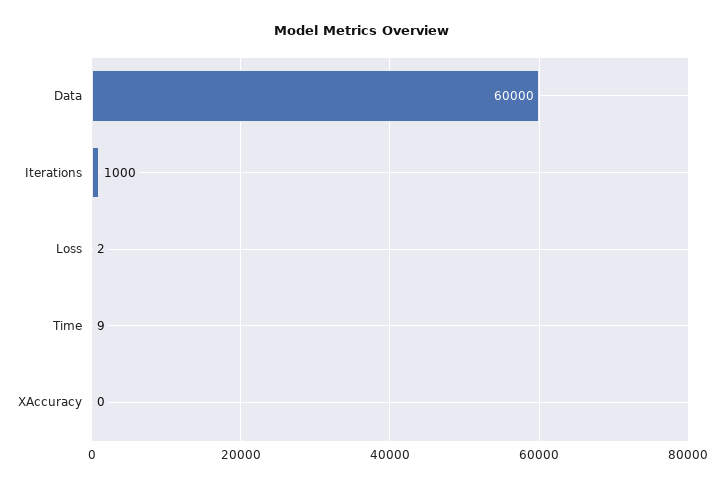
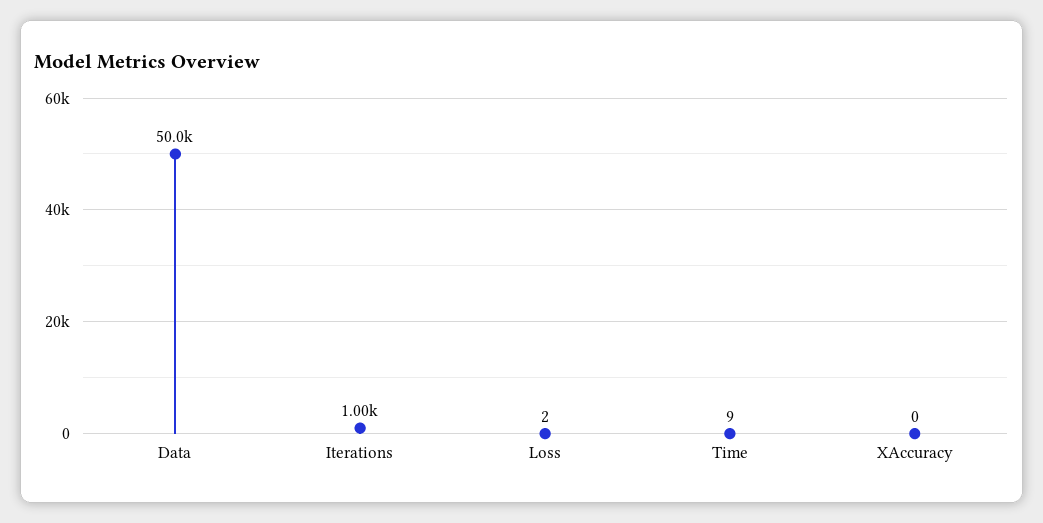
  {
-   "Data": 60000,
+   "Data": 50000,
    "Iterations": 1000,
    "Loss": 2,
    "Time": 9,
    "XAccuracy": 0
  }

